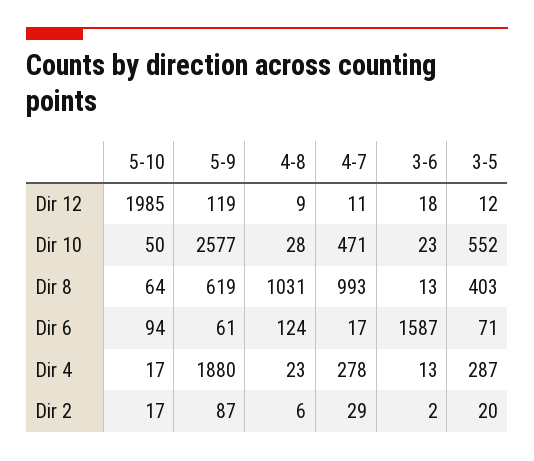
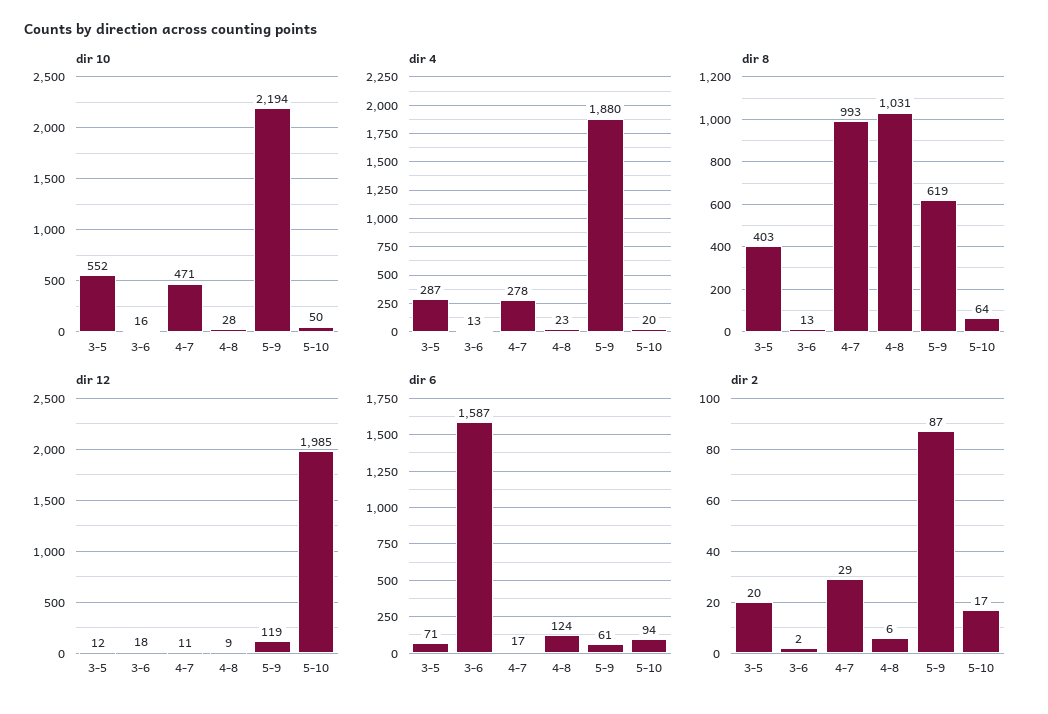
  {
    "Dir 12": {
      "5-10": 1985,
      "5-9": 119,
      "4-8": 9,
      "4-7": 11,
      "3-6": 18,
      "3-5": 12
    },
    "Dir 10": {
      "5-10": 50,
-     "5-9": 2577,
+     "5-9": 2194,
      "4-8": 28,
      "4-7": 471,
-     "3-6": 23,
+     "3-6": 16,
      "3-5": 552
    },
    "Dir 8": {
      "5-10": 64,
      "5-9": 619,
      "4-8": 1031,
      "4-7": 993,
      "3-6": 13,
      "3-5": 403
    },
    "Dir 6": {
      "5-10": 94,
      "5-9": 61,
      "4-8": 124,
      "4-7": 17,
      "3-6": 1587,
      "3-5": 71
    },
    "Dir 4": {
-     "5-10": 17,
+     "5-10": 20,
      "5-9": 1880,
      "4-8": 23,
      "4-7": 278,
      "3-6": 13,
      "3-5": 287
    },
    "Dir 2": {
      "5-10": 17,
      "5-9": 87,
      "4-8": 6,
      "4-7": 29,
      "3-6": 2,
      "3-5": 20
    }
  }

